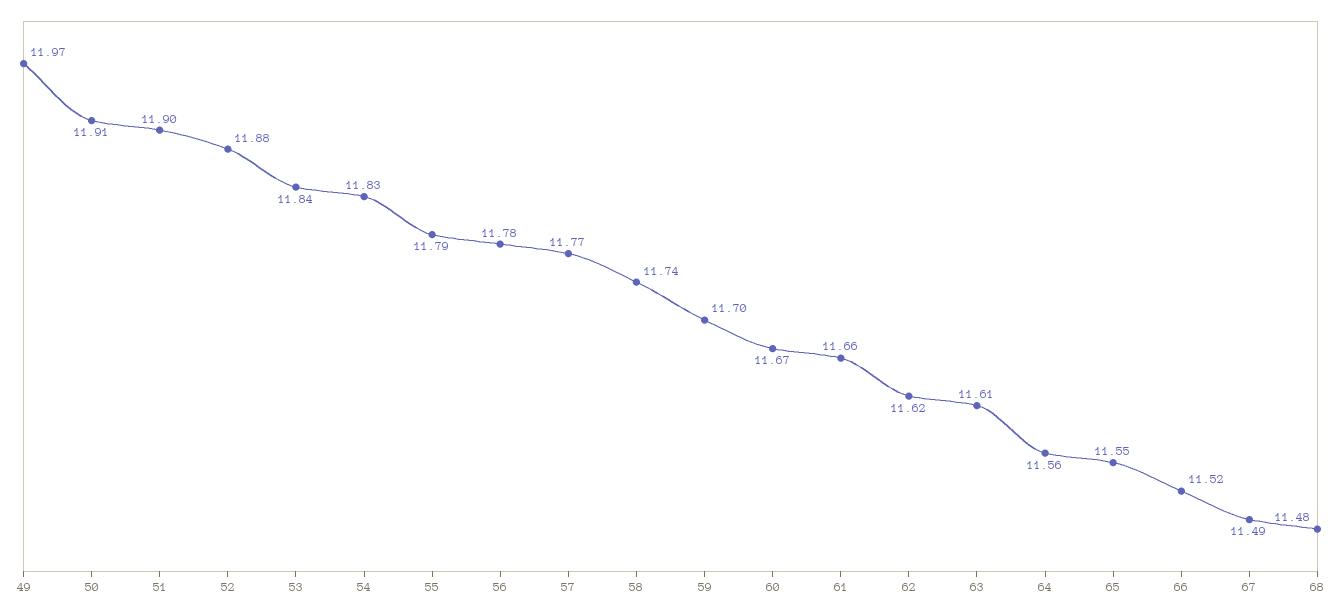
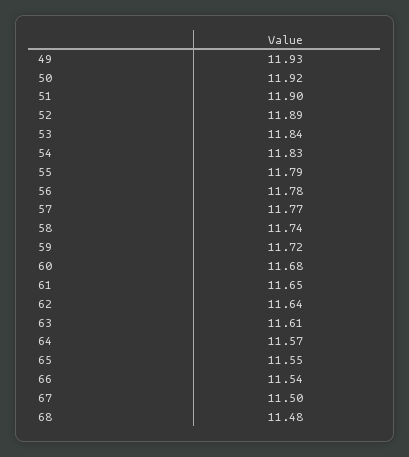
  {
-   "49": 11.97,
+   "49": 11.93,
-   "50": 11.91,
+   "50": 11.92,
    "51": 11.9,
-   "52": 11.88,
+   "52": 11.89,
    "53": 11.84,
    "54": 11.83,
    "55": 11.79,
    "56": 11.78,
    "57": 11.77,
    "58": 11.74,
-   "59": 11.7,
+   "59": 11.72,
-   "60": 11.67,
+   "60": 11.68,
-   "61": 11.66,
+   "61": 11.65,
-   "62": 11.62,
+   "62": 11.64,
    "63": 11.61,
-   "64": 11.56,
+   "64": 11.57,
    "65": 11.55,
-   "66": 11.52,
+   "66": 11.54,
-   "67": 11.49,
+   "67": 11.5,
    "68": 11.48
  }

